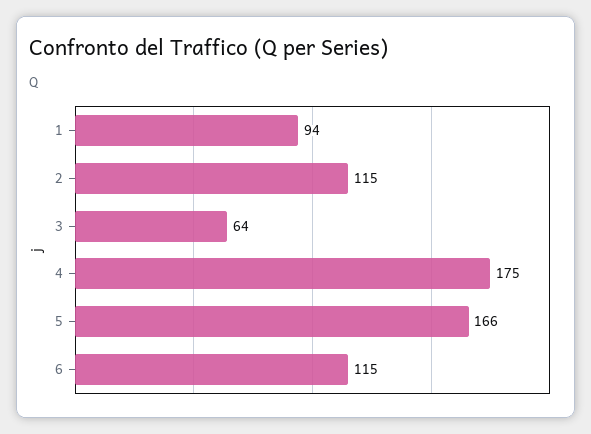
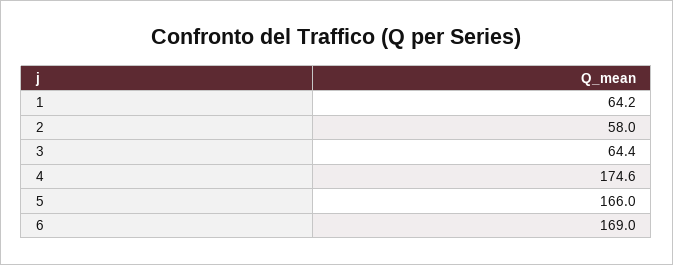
  {
-   "1": 94,
+   "1": 64.2,
-   "2": 115,
+   "2": 58,
    "3": 64.4,
    "4": 174.6,
    "5": 166,
-   "6": 115
+   "6": 169
  }

